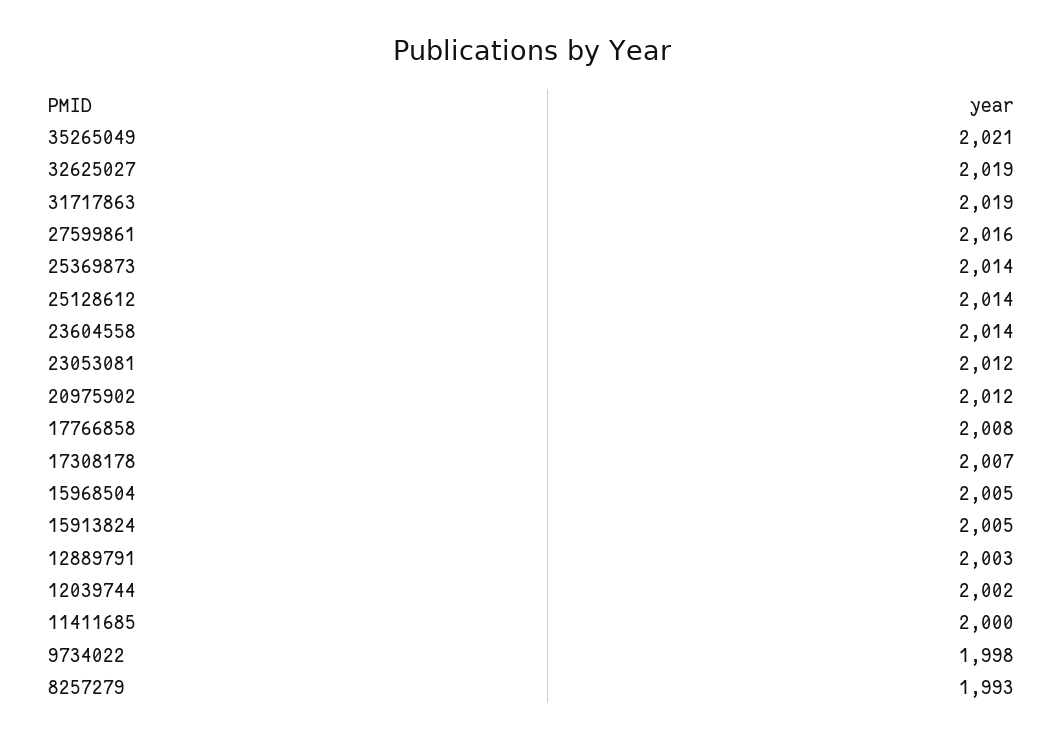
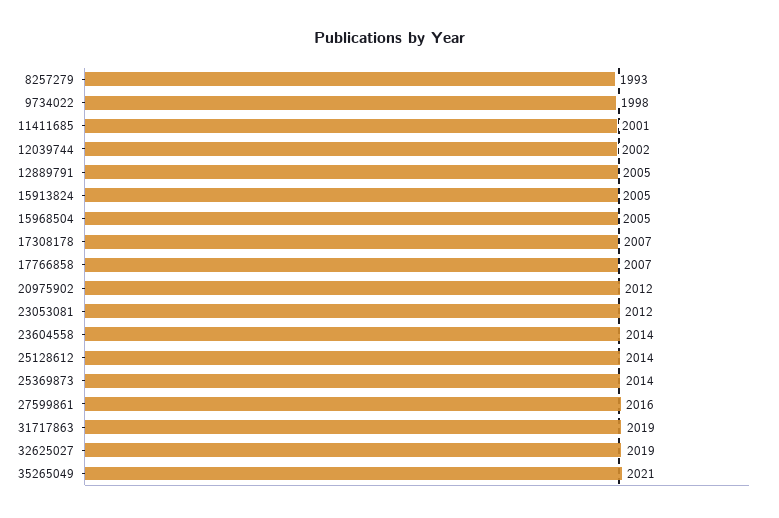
  {
    "35265049": 2021,
    "32625027": 2019,
    "31717863": 2019,
    "27599861": 2016,
    "25369873": 2014,
    "25128612": 2014,
    "23604558": 2014,
    "23053081": 2012,
    "20975902": 2012,
-   "17766858": 2008,
+   "17766858": 2007,
    "17308178": 2007,
    "15968504": 2005,
    "15913824": 2005,
-   "12889791": 2003,
+   "12889791": 2005,
    "12039744": 2002,
-   "11411685": 2000,
+   "11411685": 2001,
    "9734022": 1998,
    "8257279": 1993
  }

